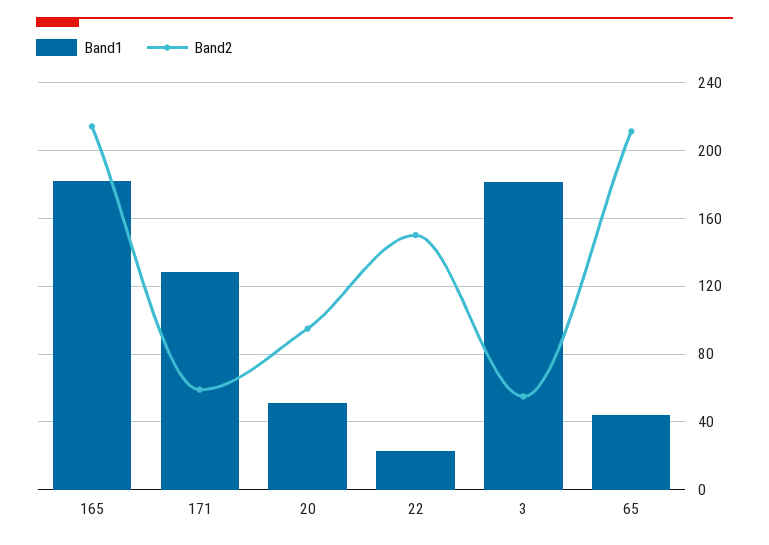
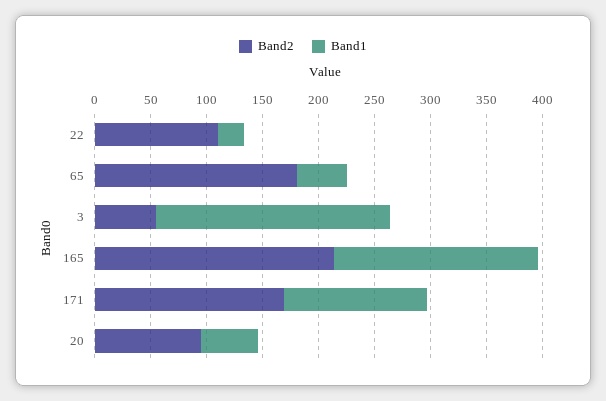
  {
    "Band1": {
      "165": 180,
      "171": 130,
      "20": 50,
      "22": 25,
-     "3": 180,
+     "3": 210,
      "65": 45
    },
    "Band2": {
      "165": 215,
-     "171": 60,
+     "171": 170,
      "20": 95,
-     "22": 150,
+     "22": 110,
      "3": 55,
-     "65": 210
+     "65": 180
    }
  }

